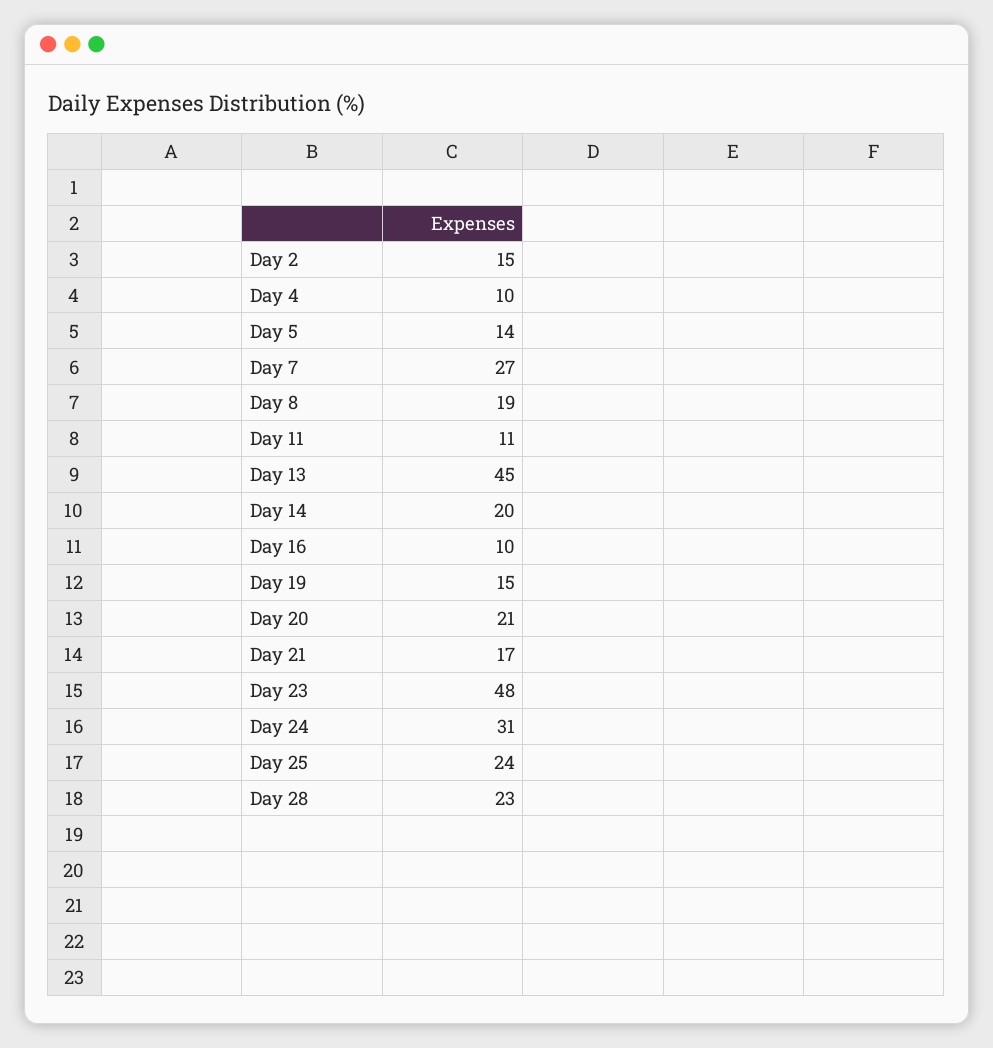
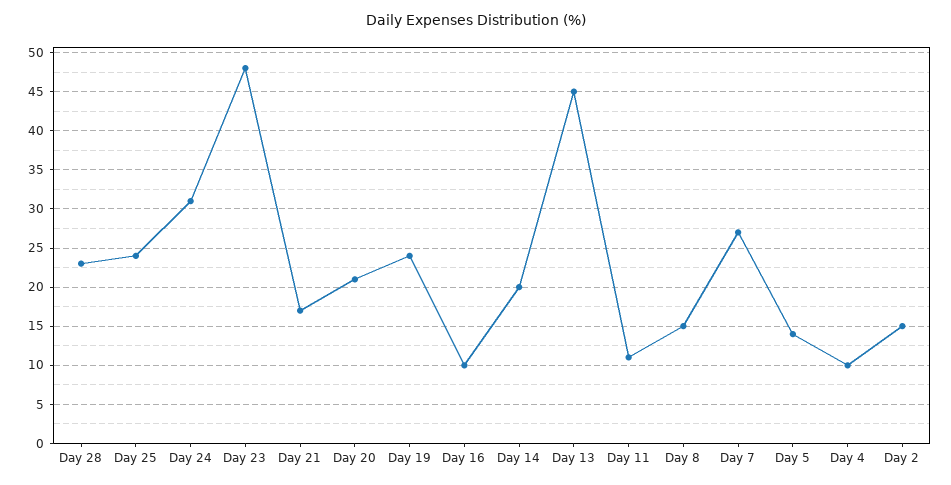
  {
    "Day 2": 15,
    "Day 4": 10,
    "Day 5": 14,
    "Day 7": 27,
-   "Day 8": 19,
+   "Day 8": 15,
    "Day 11": 11,
    "Day 13": 45,
    "Day 14": 20,
    "Day 16": 10,
-   "Day 19": 15,
+   "Day 19": 24,
    "Day 20": 21,
    "Day 21": 17,
    "Day 23": 48,
    "Day 24": 31,
    "Day 25": 24,
    "Day 28": 23
  }

